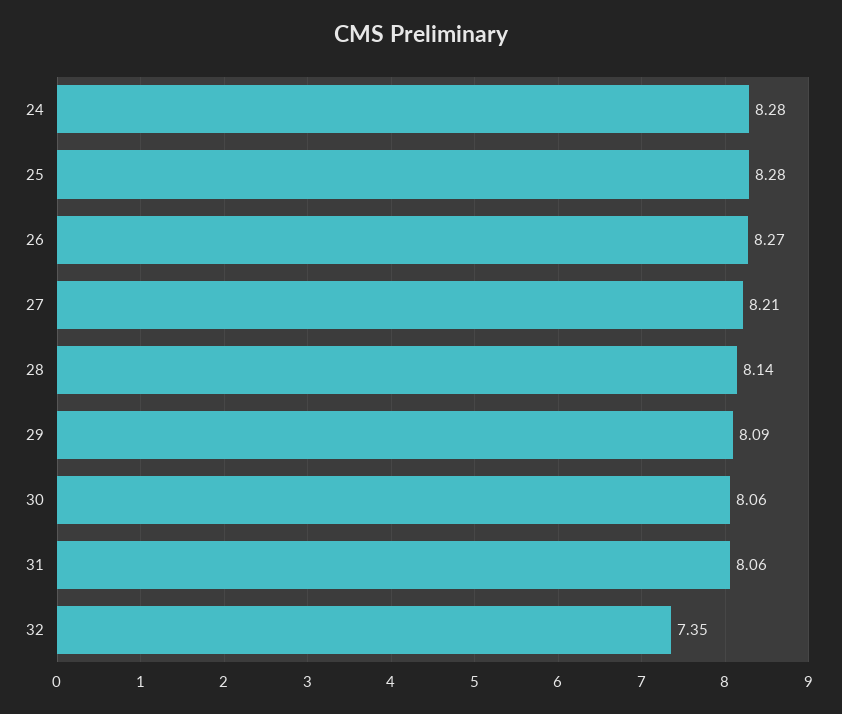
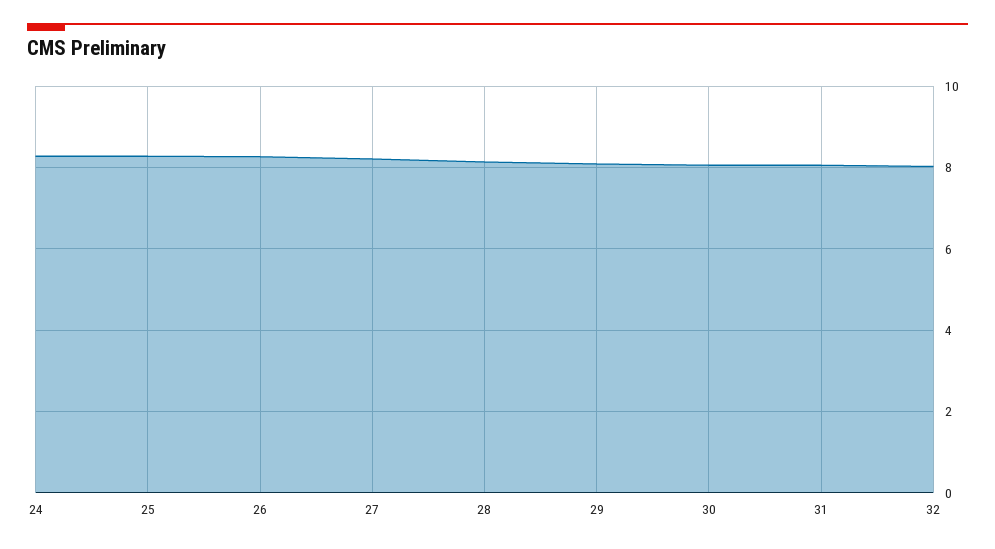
  {
    "24": 8.28,
    "25": 8.28,
    "26": 8.27,
    "27": 8.21,
    "28": 8.14,
    "29": 8.09,
    "30": 8.06,
    "31": 8.06,
-   "32": 7.35
+   "32": 8
  }

